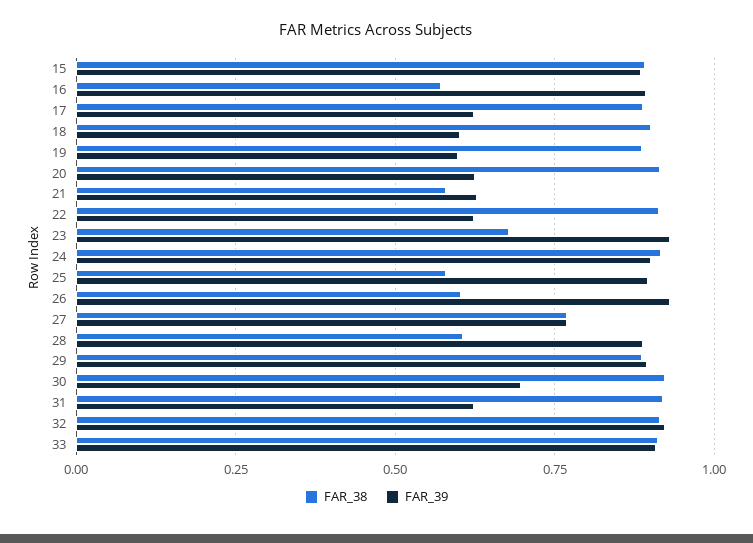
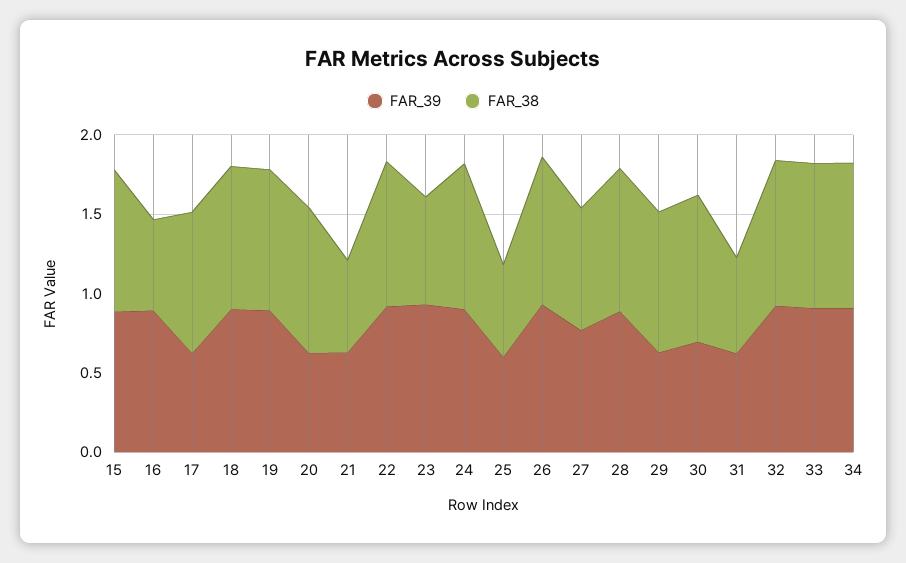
  {
    "FAR_38": {
      "15": 0.9,
      "16": 0.575,
      "17": 0.9,
      "18": 0.9,
      "19": 0.875,
      "20": 0.925,
      "21": 0.575,
      "22": 0.925,
      "23": 0.675,
      "24": 0.925,
      "25": 0.575,
-     "26": 0.6,
+     "26": 0.9,
      "27": 0.775,
-     "28": 0.6,
+     "28": 0.9,
      "29": 0.875,
      "30": 0.925,
-     "31": 0.925,
+     "31": 0.6,
      "32": 0.925,
-     "33": 0.9
+     "33": 0.9,
+     "34": 0.9
    },
    "FAR_39": {
      "15": 0.875,
      "16": 0.9,
      "17": 0.625,
-     "18": 0.6,
+     "18": 0.9,
-     "19": 0.6,
+     "19": 0.9,
      "20": 0.625,
      "21": 0.625,
-     "22": 0.625,
+     "22": 0.9,
      "23": 0.925,
      "24": 0.9,
-     "25": 0.9,
+     "25": 0.6,
      "26": 0.925,
      "27": 0.775,
      "28": 0.9,
-     "29": 0.9,
+     "29": 0.6,
      "30": 0.7,
      "31": 0.625,
      "32": 0.925,
-     "33": 0.9
+     "33": 0.9,
+     "34": 0.9
    }
  }

